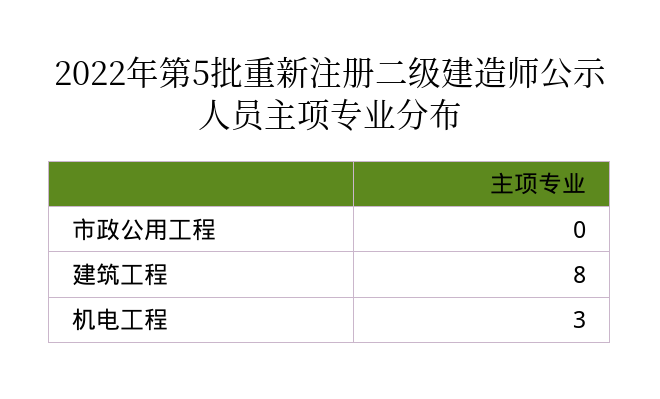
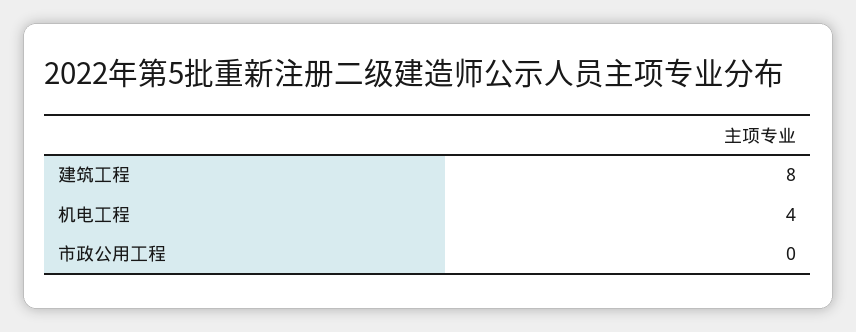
  {
    "市政公用工程": 0,
    "建筑工程": 8,
-   "机电工程": 3
+   "机电工程": 4
  }

